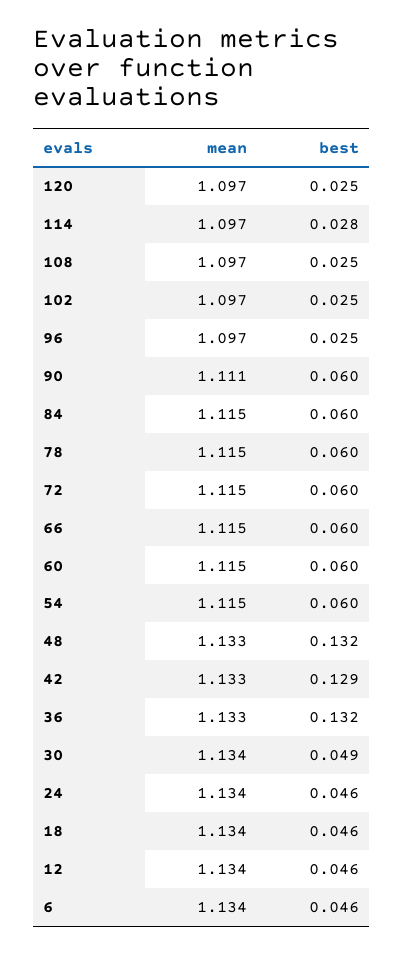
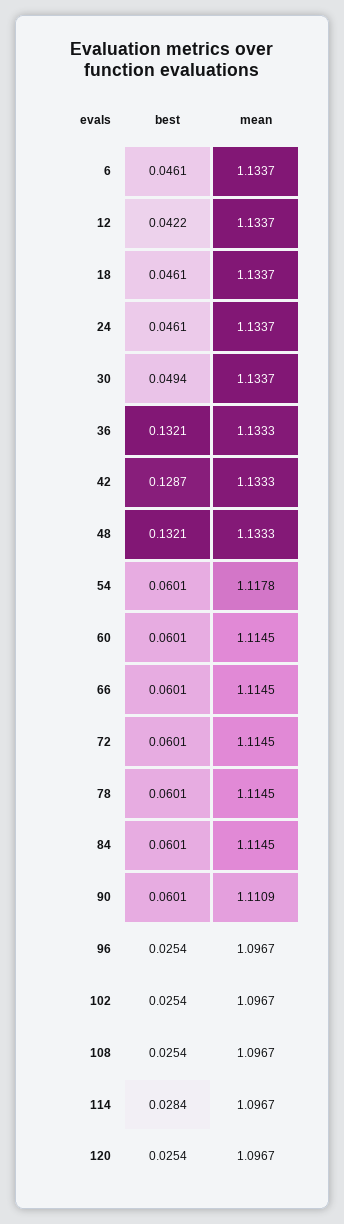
  {
    "mean": {
      "120": 1.0967,
      "114": 1.0967,
      "108": 1.0967,
      "102": 1.0967,
      "96": 1.0967,
      "90": 1.1109,
      "84": 1.1145,
      "78": 1.1145,
      "72": 1.1145,
      "66": 1.1145,
      "60": 1.1145,
-     "54": 1.115,
+     "54": 1.1178,
      "48": 1.1333,
      "42": 1.1333,
      "36": 1.1333,
      "30": 1.1337,
      "24": 1.1337,
      "18": 1.1337,
      "12": 1.1337,
      "6": 1.1337
    },
    "best": {
      "120": 0.0254,
      "114": 0.0284,
      "108": 0.0254,
      "102": 0.0254,
      "96": 0.0254,
      "90": 0.0601,
      "84": 0.0601,
      "78": 0.0601,
      "72": 0.0601,
      "66": 0.0601,
      "60": 0.0601,
      "54": 0.0601,
      "48": 0.1321,
      "42": 0.1287,
      "36": 0.1321,
      "30": 0.0494,
      "24": 0.0461,
      "18": 0.0461,
-     "12": 0.046,
+     "12": 0.0422,
      "6": 0.0461
    }
  }

